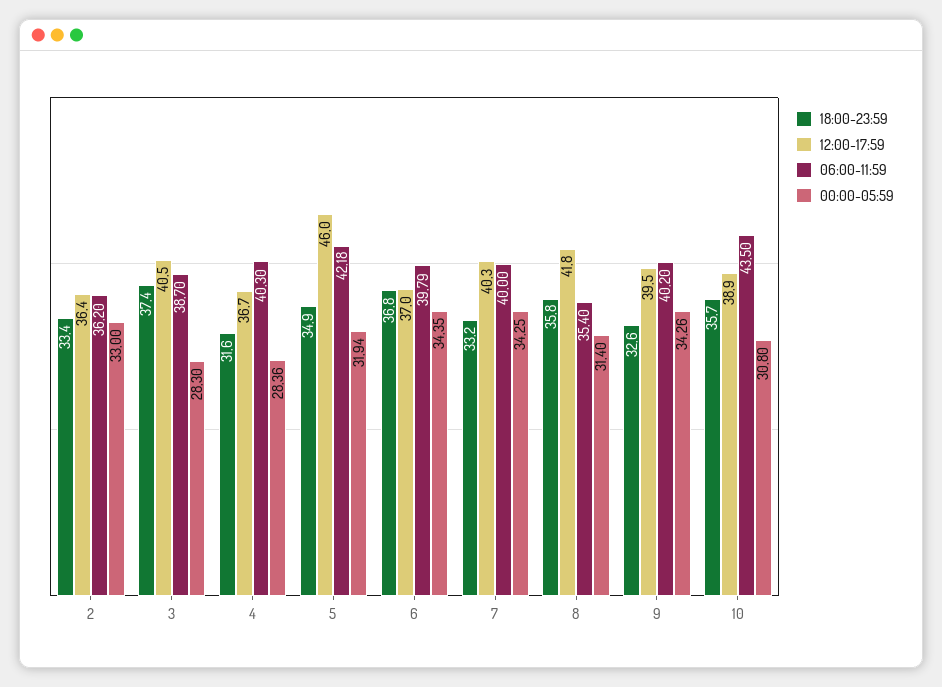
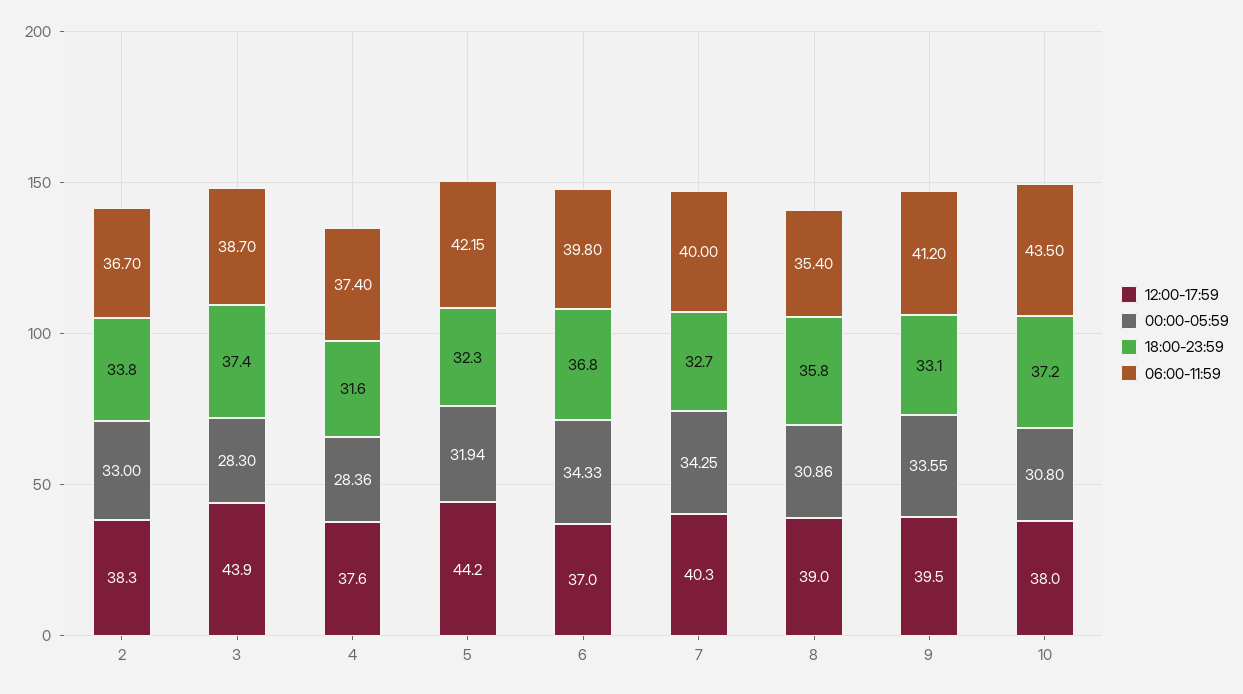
  {
    "18:00-23:59": {
-     "2": 33.4,
+     "2": 33.8,
      "3": 37.4,
      "4": 31.6,
-     "5": 34.9,
+     "5": 32.3,
      "6": 36.8,
-     "7": 33.2,
+     "7": 32.7,
      "8": 35.8,
-     "9": 32.6,
+     "9": 33.1,
-     "10": 35.7
+     "10": 37.2
    },
    "12:00-17:59": {
-     "2": 36.4,
+     "2": 38.3,
-     "3": 40.5,
+     "3": 43.9,
-     "4": 36.7,
+     "4": 37.6,
-     "5": 46,
+     "5": 44.2,
      "6": 37,
      "7": 40.3,
-     "8": 41.8,
+     "8": 39,
      "9": 39.5,
-     "10": 38.9
+     "10": 38
    },
    "06:00-11:59": {
-     "2": 36.2,
+     "2": 36.7,
      "3": 38.7,
-     "4": 40.3,
+     "4": 37.4,
-     "5": 42.18,
+     "5": 42.15,
-     "6": 39.79,
+     "6": 39.8,
      "7": 40,
      "8": 35.4,
-     "9": 40.2,
+     "9": 41.2,
      "10": 43.5
    },
    "00:00-05:59": {
      "2": 33,
      "3": 28.3,
      "4": 28.36,
      "5": 31.94,
-     "6": 34.35,
+     "6": 34.33,
      "7": 34.25,
-     "8": 31.4,
+     "8": 30.86,
-     "9": 34.26,
+     "9": 33.55,
      "10": 30.8
    }
  }

